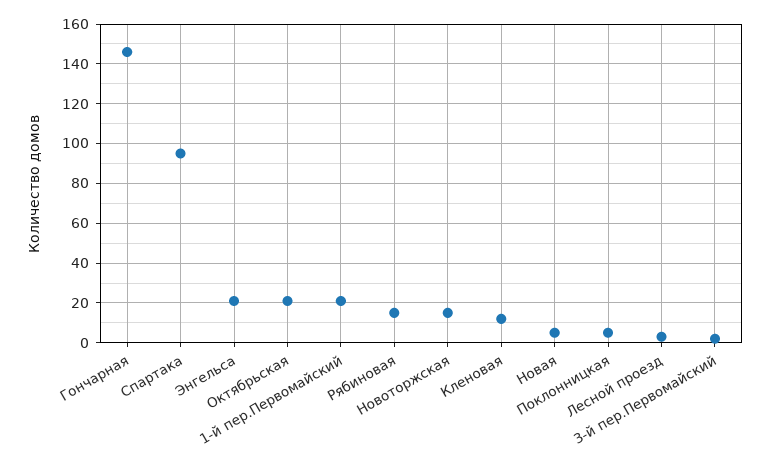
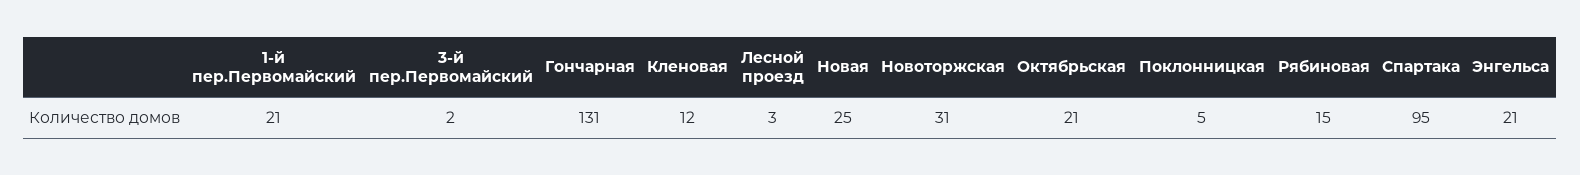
  {
-   "Гончарная": 145,
+   "Гончарная": 131,
    "Спартака": 95,
    "Энгельса": 21,
    "Октябрьская": 21,
    "1-й пер.Первомайский": 21,
    "Рябиновая": 15,
-   "Новоторжская": 15,
+   "Новоторжская": 31,
    "Кленовая": 12,
-   "Новая": 5,
+   "Новая": 25,
    "Поклонницкая": 5,
    "Лесной проезд": 3,
    "3-й пер.Первомайский": 2
  }

